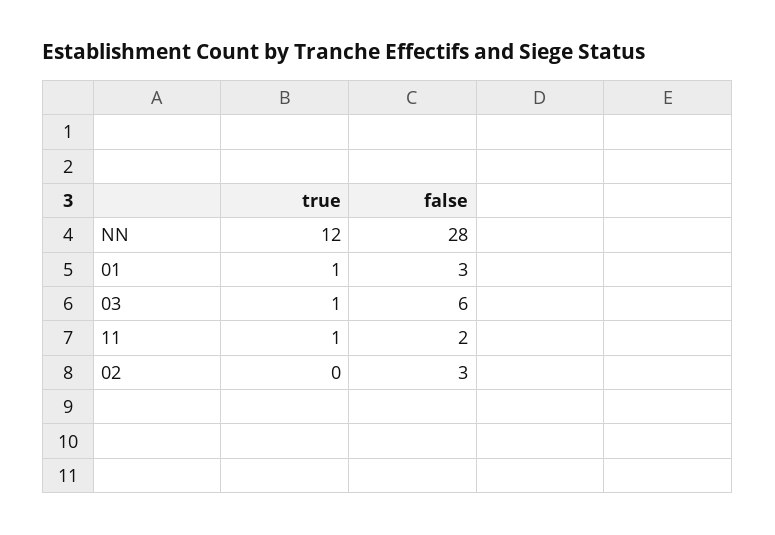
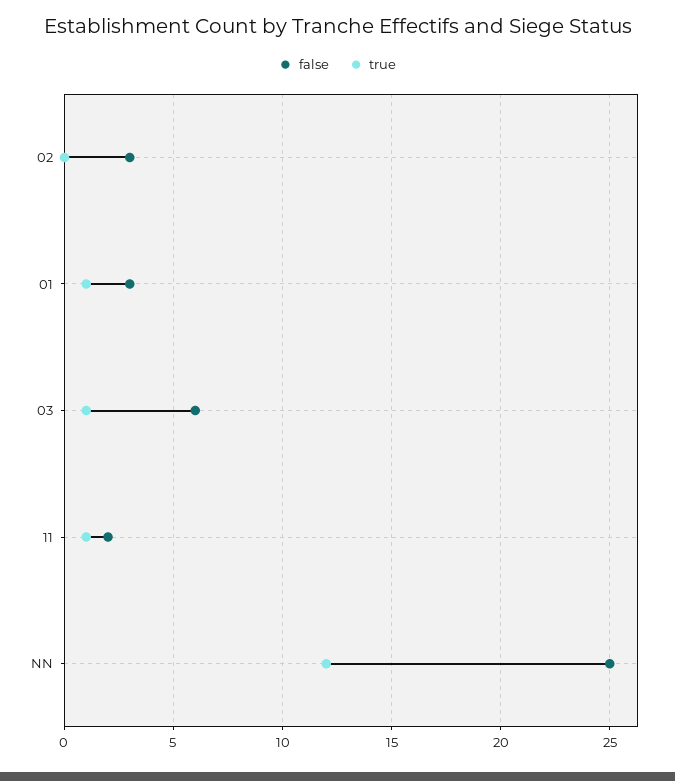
  {
    "true": {
      "NN": 12,
      "01": 1,
      "03": 1,
      "11": 1,
      "02": 0
    },
    "false": {
-     "NN": 28,
+     "NN": 25,
      "01": 3,
      "03": 6,
      "11": 2,
      "02": 3
    }
  }

